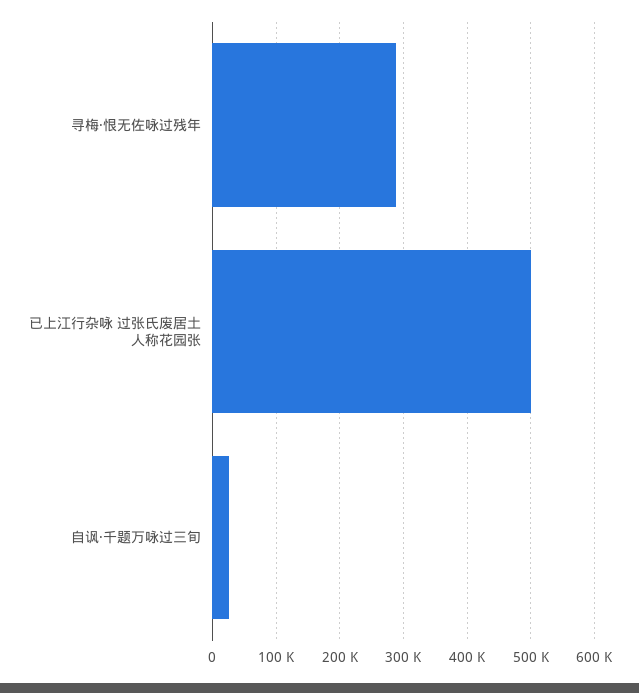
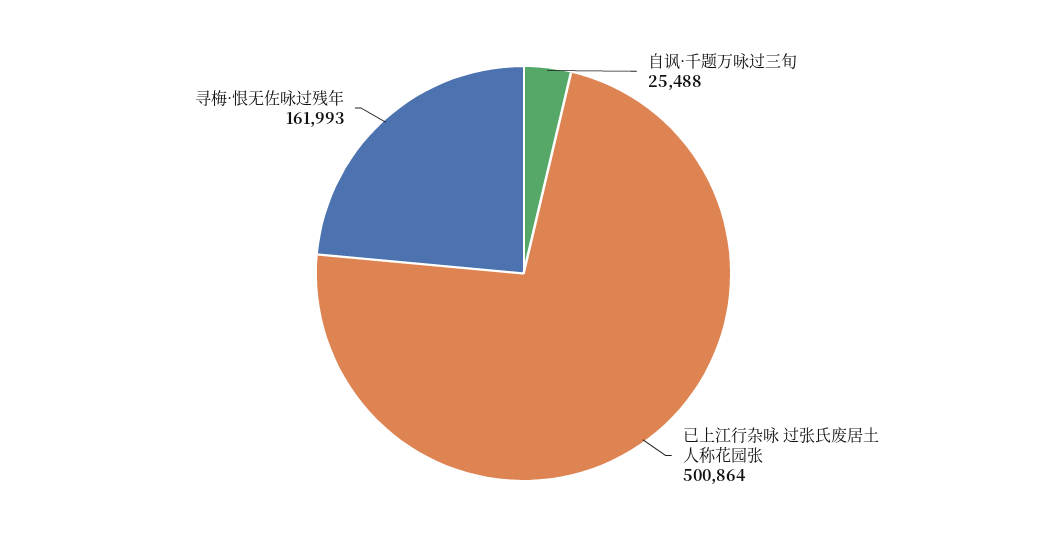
  {
-   "寻梅·恨无佐咏过残年": 290000,
+   "寻梅·恨无佐咏过残年": 161993,
    "已上江行杂咏 过张氏废居土人称花园张": 500864,
    "自讽·千题万咏过三旬": 25488
  }

